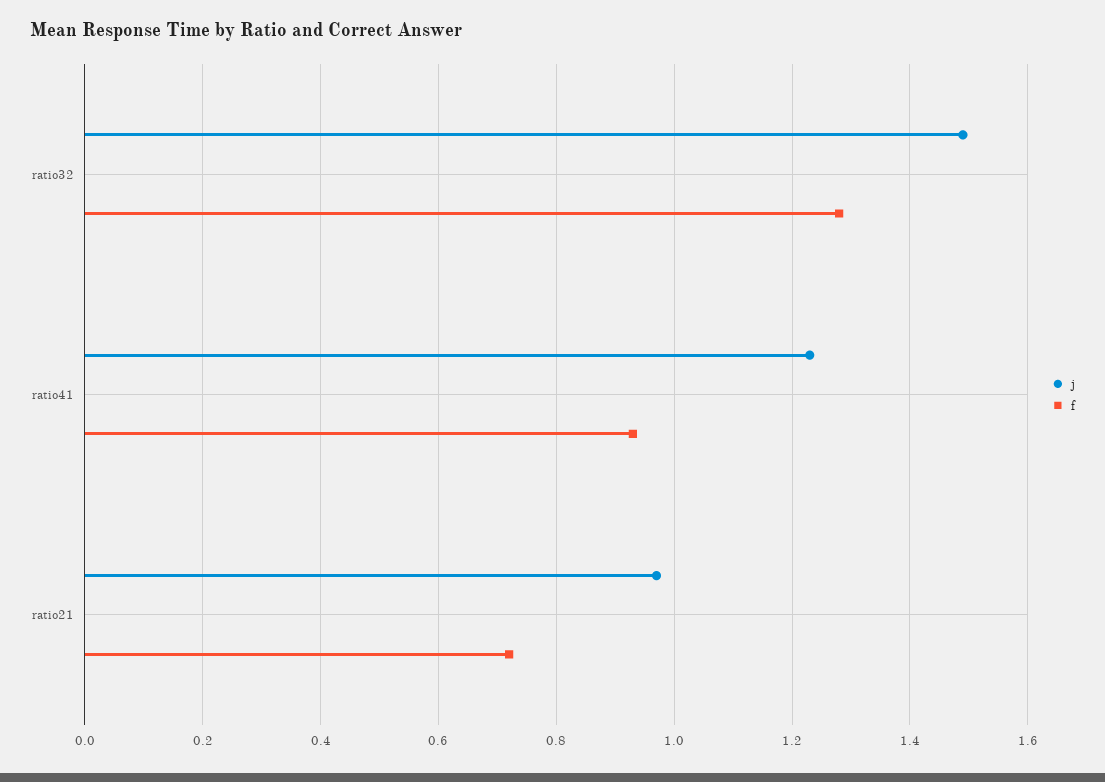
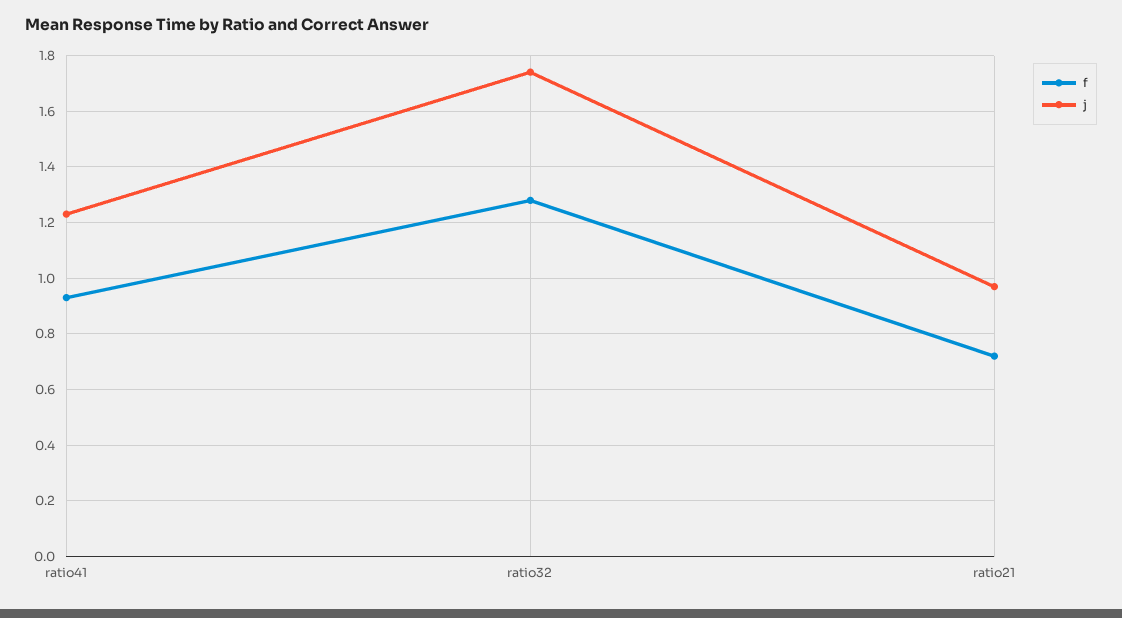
  {
    "j": {
-     "ratio32": 1.5,
+     "ratio32": 1.75,
      "ratio41": 1.25,
      "ratio21": 0.95
    },
    "f": {
      "ratio32": 1.3,
      "ratio41": 0.95,
      "ratio21": 0.7
    }
  }

